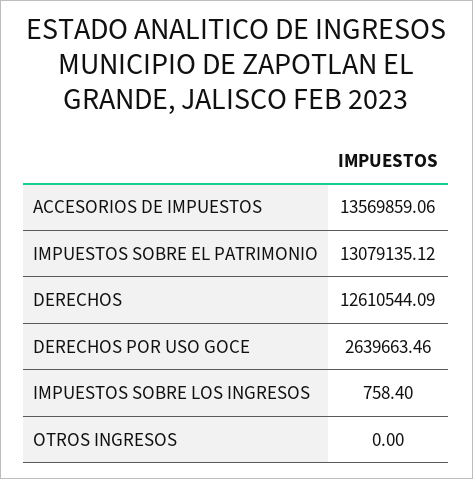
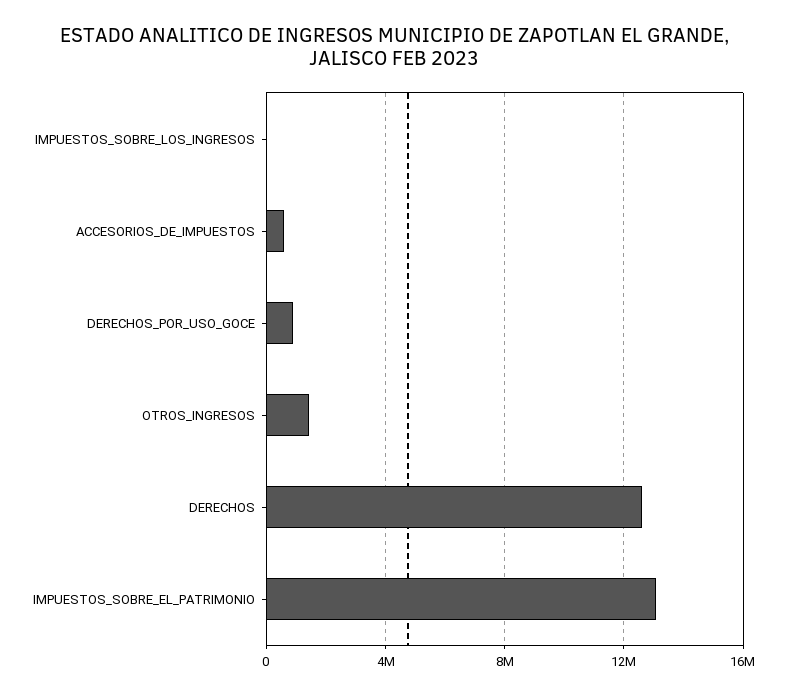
  {
-   "ACCESORIOS DE IMPUESTOS": 13569859.06,
+   "ACCESORIOS DE IMPUESTOS": 500000,
    "IMPUESTOS SOBRE EL PATRIMONIO": 13079135.12,
    "DERECHOS": 12610544.09,
-   "DERECHOS POR USO GOCE": 2639663.46,
+   "DERECHOS POR USO GOCE": 1000000,
    "IMPUESTOS SOBRE LOS INGRESOS": 758.4,
-   "OTROS INGRESOS": 0
+   "OTROS INGRESOS": 1500000
  }

